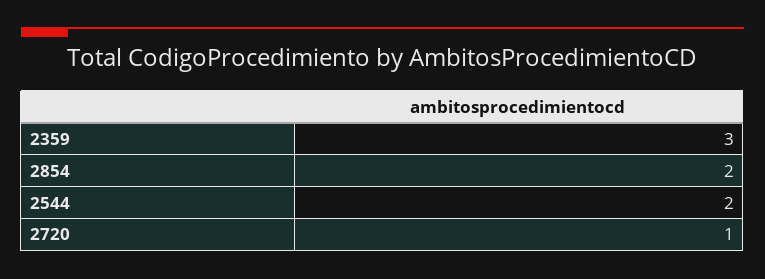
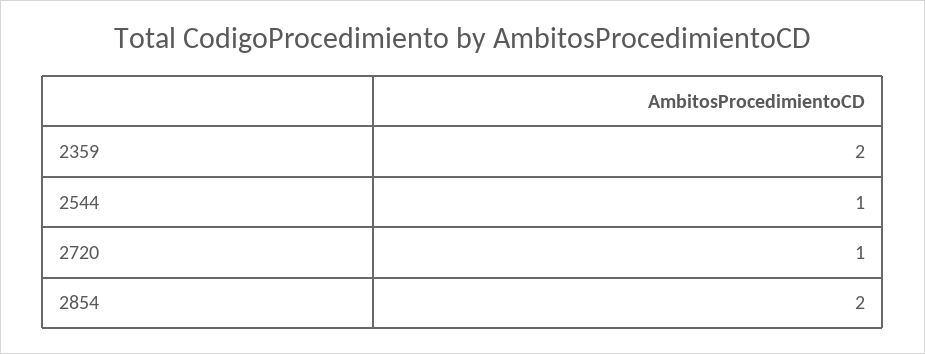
  {
-   "2359": 3,
+   "2359": 2,
    "2854": 2,
-   "2544": 2,
+   "2544": 1,
    "2720": 1
  }

